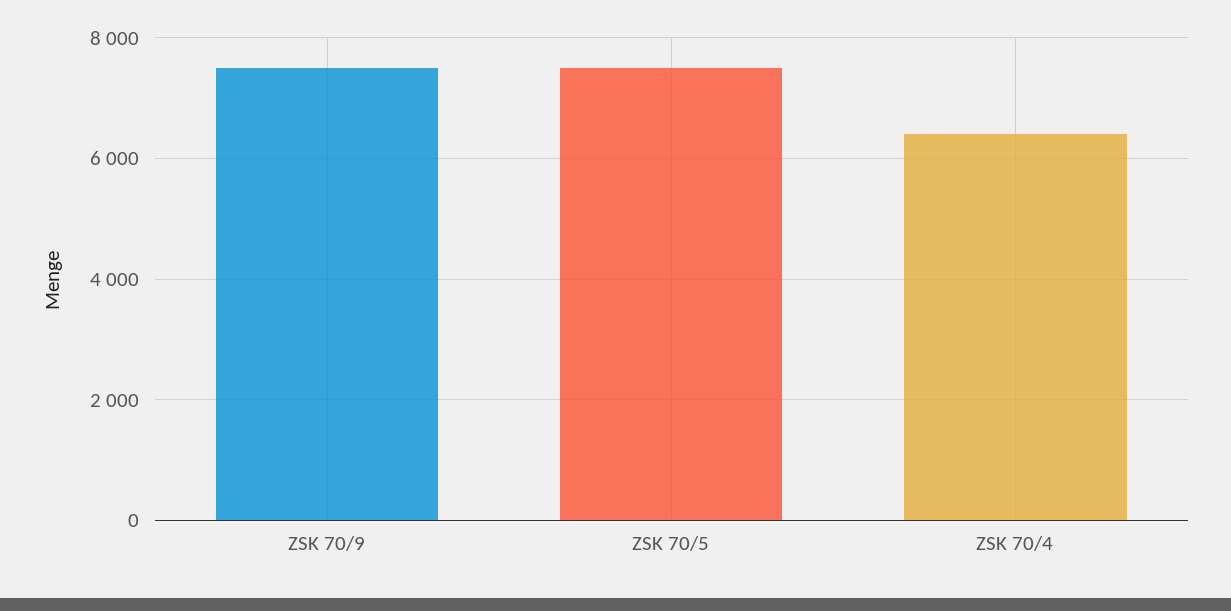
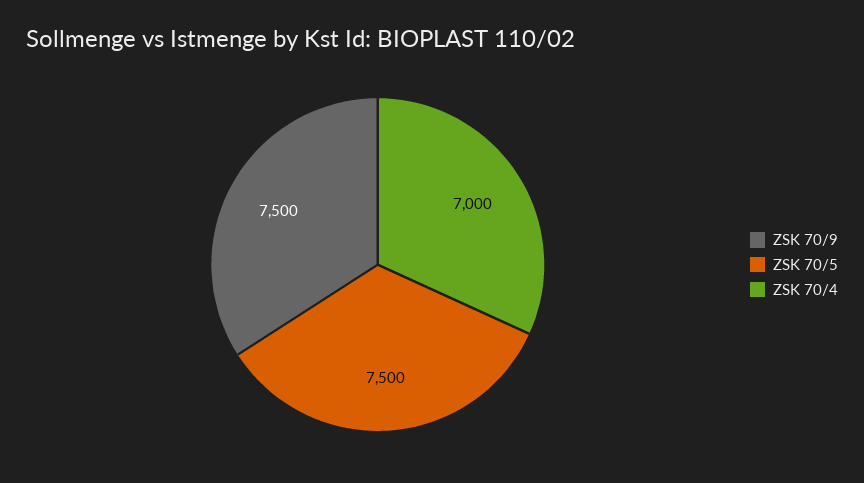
  {
    "ZSK 70/9": 7500,
    "ZSK 70/5": 7500,
-   "ZSK 70/4": 6400
+   "ZSK 70/4": 7000
  }

